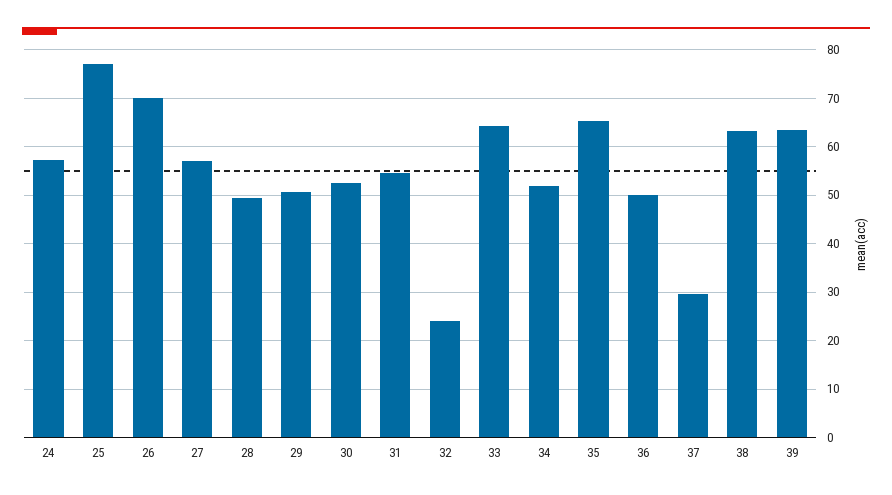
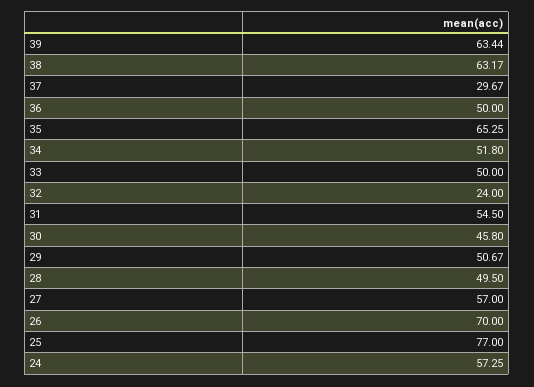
  {
    "24": 57.25,
    "25": 77,
    "26": 70,
    "27": 57,
    "28": 49.5,
    "29": 50.67,
-   "30": 52,
+   "30": 45.8,
    "31": 54.5,
    "32": 24,
-   "33": 64,
+   "33": 50,
    "34": 51.8,
    "35": 65.25,
    "36": 50,
    "37": 29.67,
    "38": 63.17,
    "39": 63.44
  }

